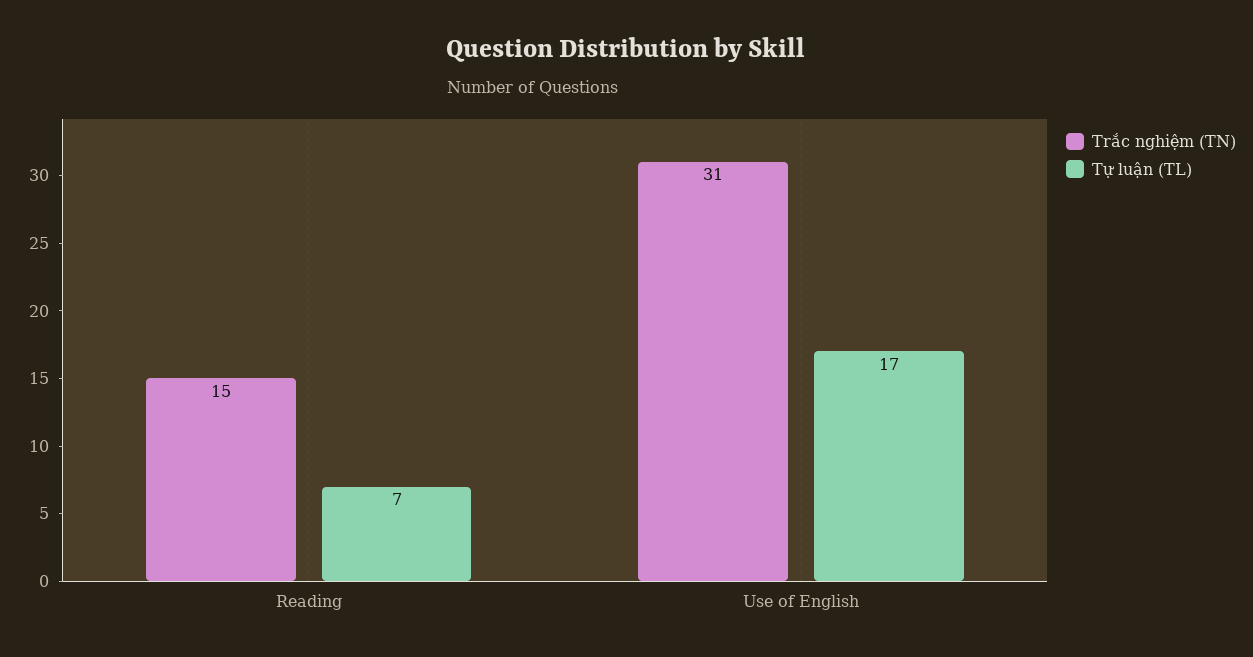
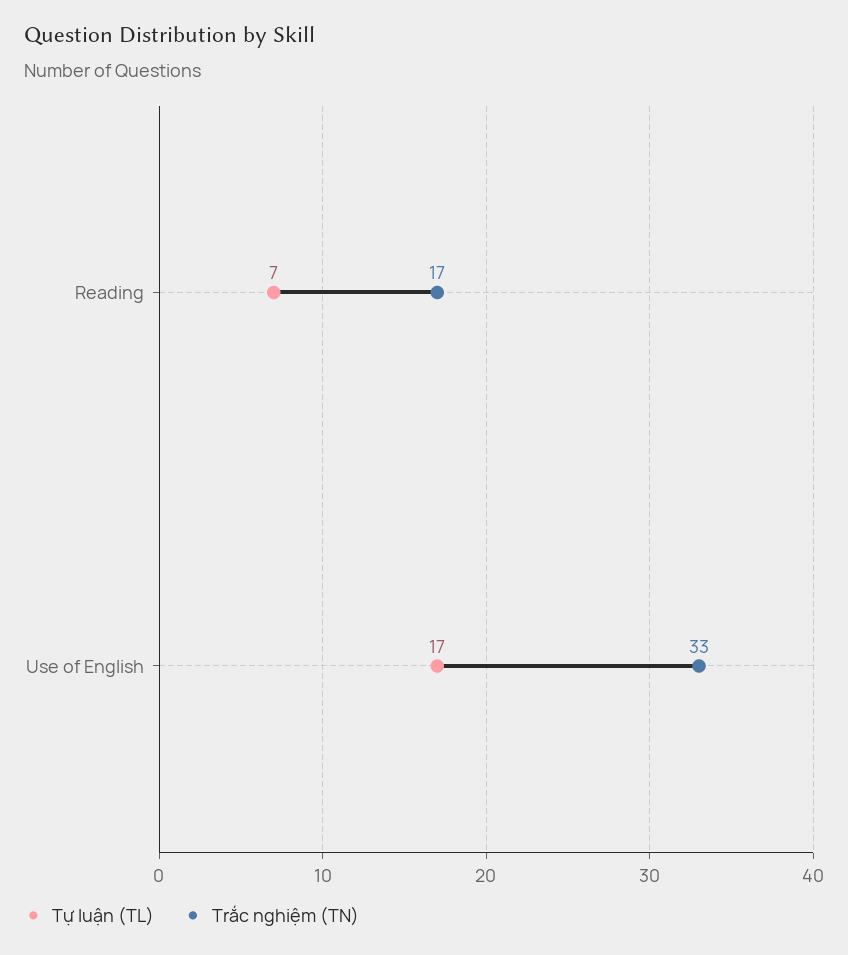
  {
    "Trắc nghiệm (TN)": {
-     "Reading": 15,
+     "Reading": 17,
-     "Use of English": 31
+     "Use of English": 33
    },
    "Tự luận (TL)": {
      "Reading": 7,
      "Use of English": 17
    }
  }

